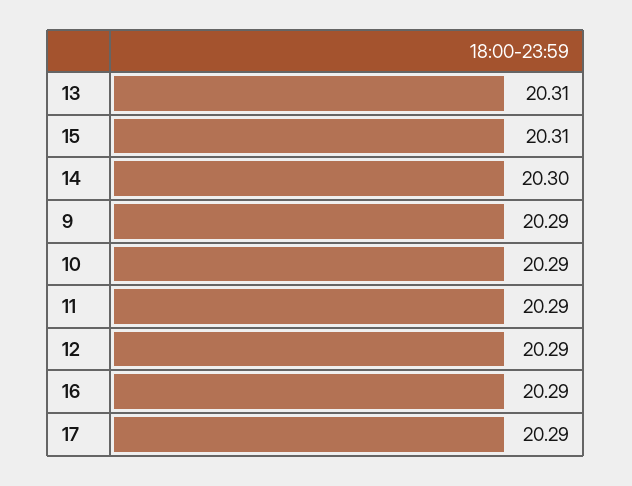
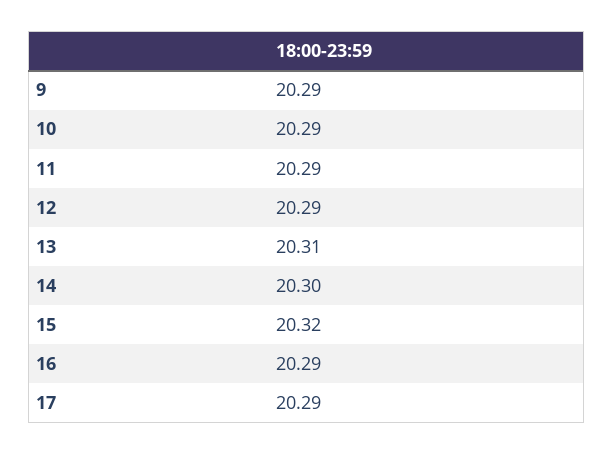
  {
    "13": 20.31,
-   "15": 20.31,
+   "15": 20.32,
    "14": 20.3,
    "9": 20.29,
    "10": 20.29,
    "11": 20.29,
    "12": 20.29,
    "16": 20.29,
    "17": 20.29
  }

